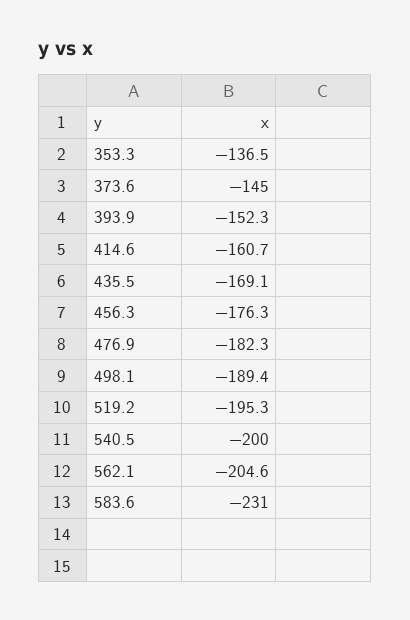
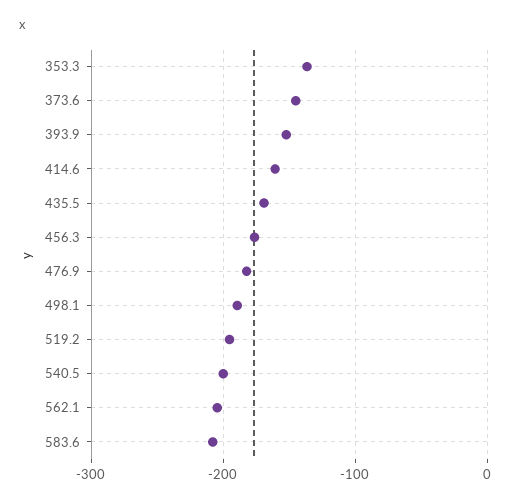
  {
    "353.3": -136.5,
    "373.6": -145,
    "393.9": -152.3,
    "414.6": -160.7,
    "435.5": -169.1,
    "456.3": -176.3,
    "476.9": -182.3,
    "498.1": -189.4,
    "519.2": -195.3,
    "540.5": -200,
    "562.1": -204.6,
-   "583.6": -231
+   "583.6": -210
  }

